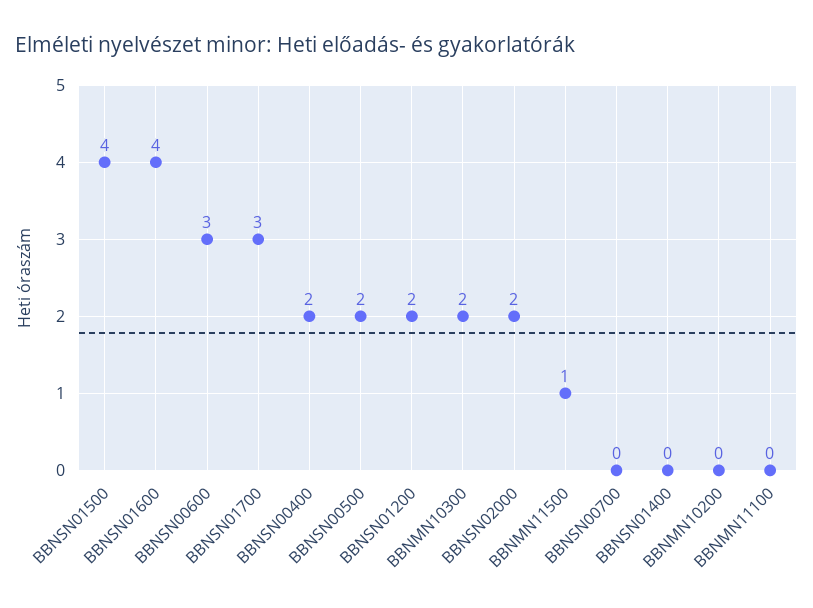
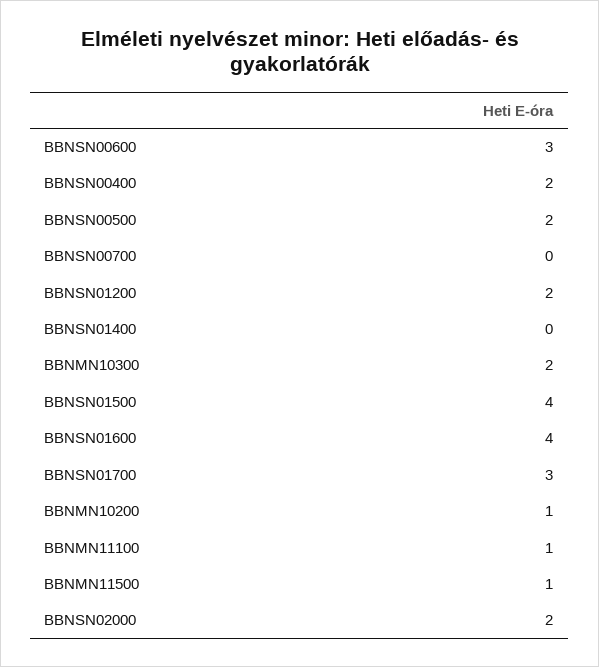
  {
    "BBNSN01500": 4,
    "BBNSN01600": 4,
    "BBNSN00600": 3,
    "BBNSN01700": 3,
    "BBNSN00400": 2,
    "BBNSN00500": 2,
    "BBNSN01200": 2,
    "BBNMN10300": 2,
    "BBNSN02000": 2,
    "BBNMN11500": 1,
    "BBNSN00700": 0,
    "BBNSN01400": 0,
-   "BBNMN10200": 0,
+   "BBNMN10200": 1,
-   "BBNMN11100": 0
+   "BBNMN11100": 1
  }

